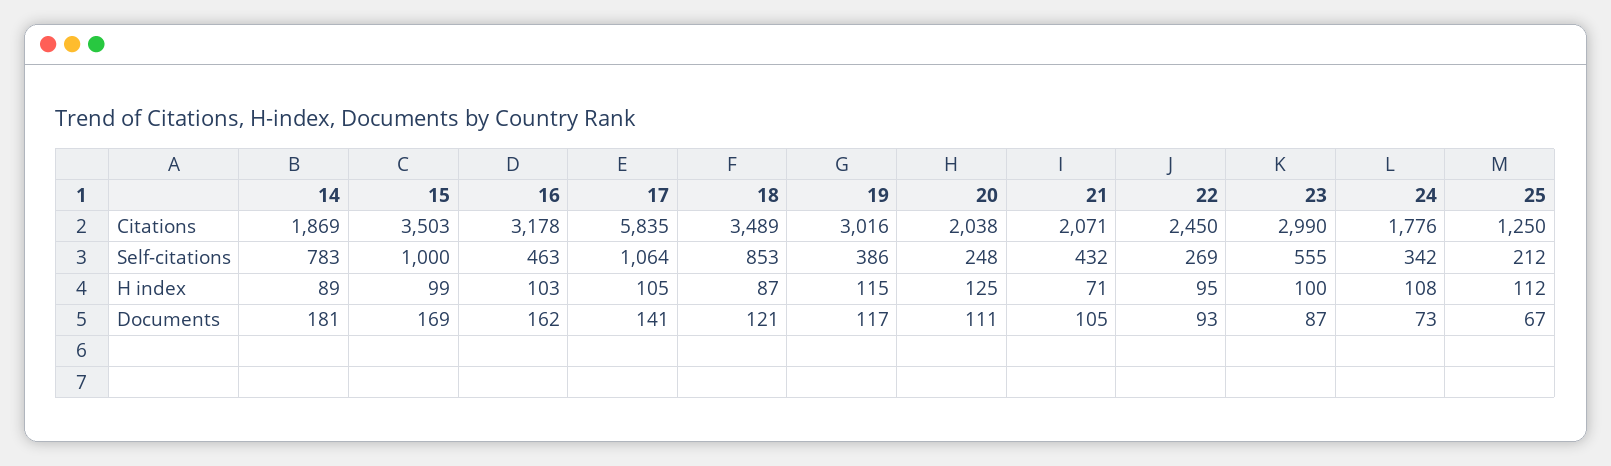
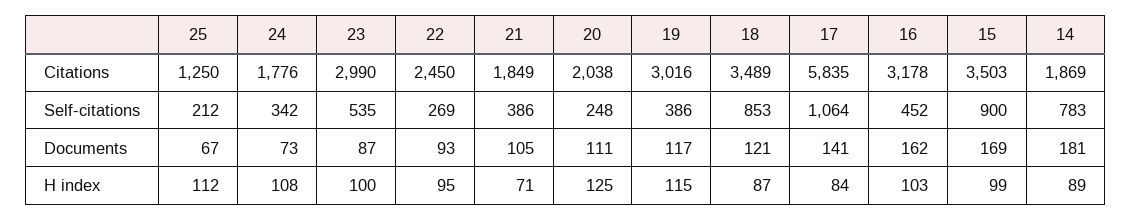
  {
    "14": {
      "Citations": 1869,
      "Self-citations": 783,
      "H index": 89,
      "Documents": 181
    },
    "15": {
      "Citations": 3503,
-     "Self-citations": 1000,
+     "Self-citations": 900,
      "H index": 99,
      "Documents": 169
    },
    "16": {
      "Citations": 3178,
-     "Self-citations": 463,
+     "Self-citations": 452,
      "H index": 103,
      "Documents": 162
    },
    "17": {
      "Citations": 5835,
      "Self-citations": 1064,
-     "H index": 105,
+     "H index": 84,
      "Documents": 141
    },
    "18": {
      "Citations": 3489,
      "Self-citations": 853,
      "H index": 87,
      "Documents": 121
    },
    "19": {
      "Citations": 3016,
      "Self-citations": 386,
      "H index": 115,
      "Documents": 117
    },
    "20": {
      "Citations": 2038,
      "Self-citations": 248,
      "H index": 125,
      "Documents": 111
    },
    "21": {
-     "Citations": 2071,
+     "Citations": 1849,
-     "Self-citations": 432,
+     "Self-citations": 386,
      "H index": 71,
      "Documents": 105
    },
    "22": {
      "Citations": 2450,
      "Self-citations": 269,
      "H index": 95,
      "Documents": 93
    },
    "23": {
      "Citations": 2990,
-     "Self-citations": 555,
+     "Self-citations": 535,
      "H index": 100,
      "Documents": 87
    },
    "24": {
      "Citations": 1776,
      "Self-citations": 342,
      "H index": 108,
      "Documents": 73
    },
    "25": {
      "Citations": 1250,
      "Self-citations": 212,
      "H index": 112,
      "Documents": 67
    }
  }

